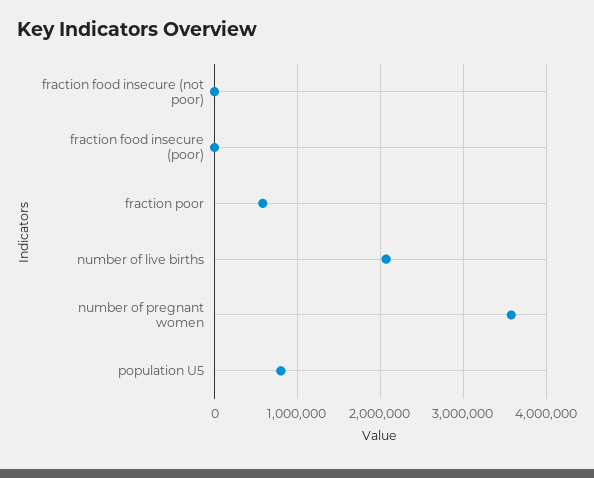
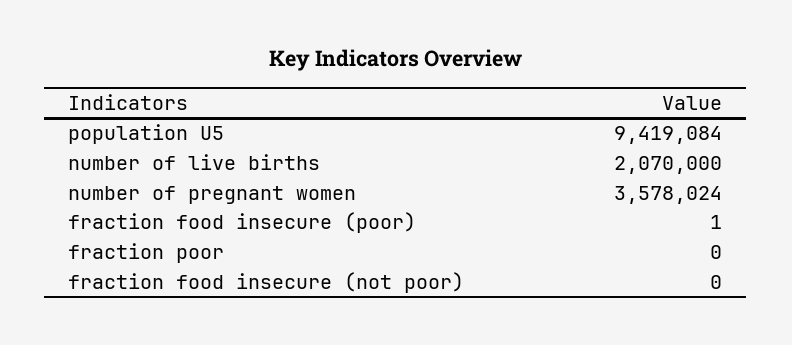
  {
    "fraction food insecure (not poor)": 0,
    "fraction food insecure (poor)": 1,
-   "fraction poor": 600000,
+   "fraction poor": 0,
    "number of live births": 2070000,
    "number of pregnant women": 3578024,
-   "population U5": 800000
+   "population U5": 9419084
  }

